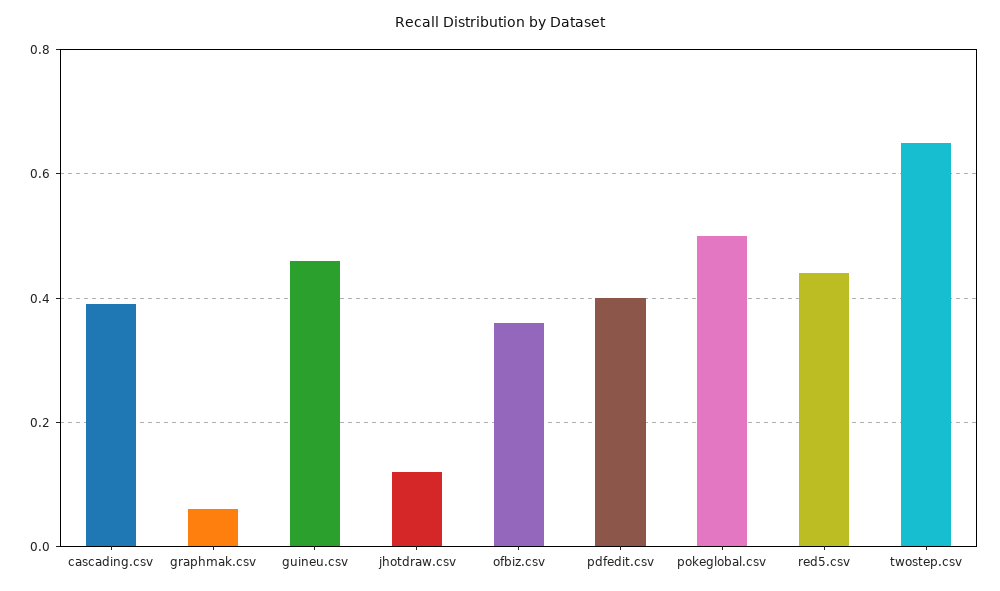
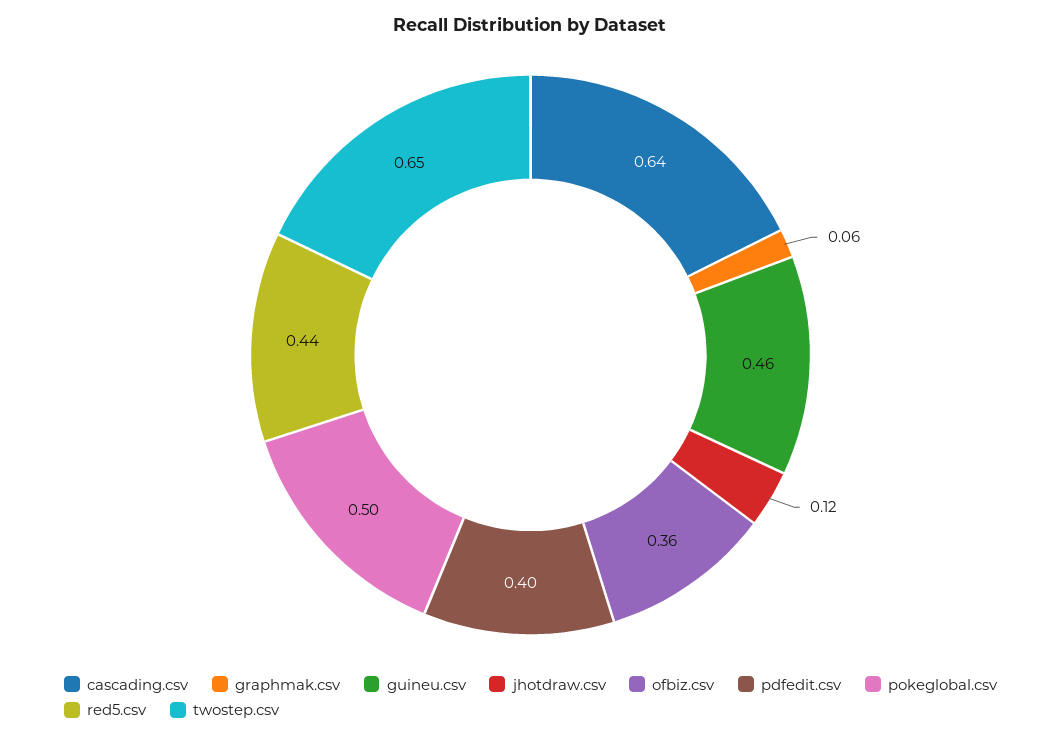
  {
-   "cascading.csv": 0.4,
+   "cascading.csv": 0.64,
    "graphmak.csv": 0.06,
    "guineu.csv": 0.46,
    "jhotdraw.csv": 0.12,
    "ofbiz.csv": 0.36,
    "pdfedit.csv": 0.4,
    "pokeglobal.csv": 0.5,
    "red5.csv": 0.44,
    "twostep.csv": 0.65
  }

